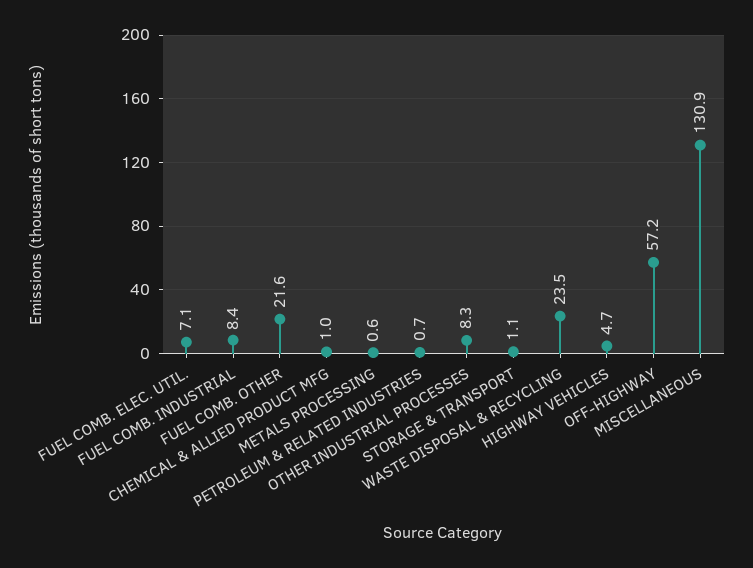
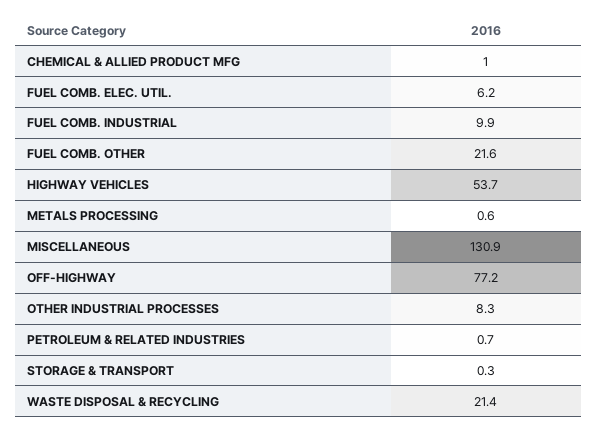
  {
-   "FUEL COMB. ELEC. UTIL.": 7.1,
+   "FUEL COMB. ELEC. UTIL.": 6.2,
-   "FUEL COMB. INDUSTRIAL": 8.4,
+   "FUEL COMB. INDUSTRIAL": 9.9,
    "FUEL COMB. OTHER": 21.6,
    "CHEMICAL & ALLIED PRODUCT MFG": 1,
    "METALS PROCESSING": 0.6,
    "PETROLEUM & RELATED INDUSTRIES": 0.7,
    "OTHER INDUSTRIAL PROCESSES": 8.3,
-   "STORAGE & TRANSPORT": 1.1,
+   "STORAGE & TRANSPORT": 0.3,
-   "WASTE DISPOSAL & RECYCLING": 23.5,
+   "WASTE DISPOSAL & RECYCLING": 21.4,
-   "HIGHWAY VEHICLES": 4.7,
+   "HIGHWAY VEHICLES": 53.7,
-   "OFF-HIGHWAY": 57.2,
+   "OFF-HIGHWAY": 77.2,
    "MISCELLANEOUS": 130.9
  }

